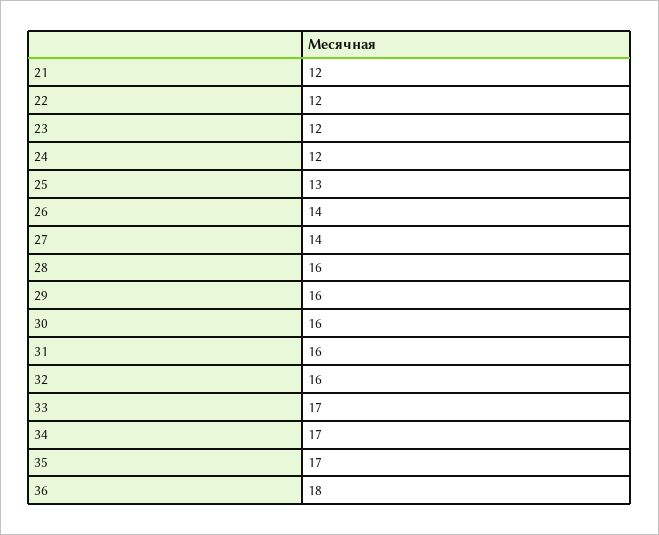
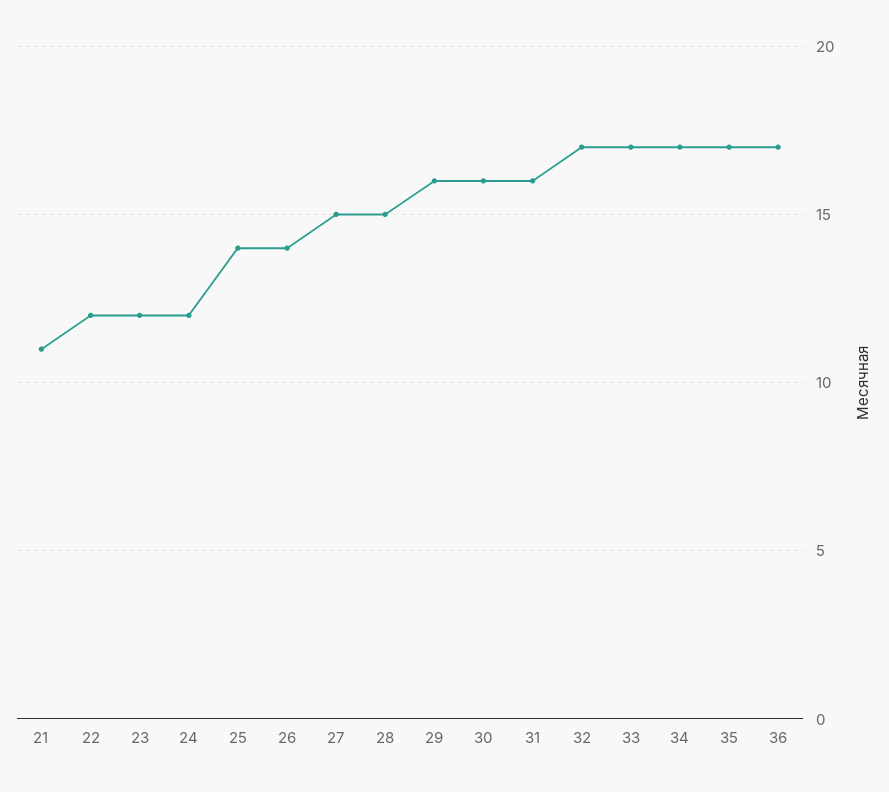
  {
-   "21": 12,
+   "21": 11,
    "22": 12,
    "23": 12,
    "24": 12,
-   "25": 13,
+   "25": 14,
    "26": 14,
-   "27": 14,
+   "27": 15,
-   "28": 16,
+   "28": 15,
    "29": 16,
    "30": 16,
    "31": 16,
-   "32": 16,
+   "32": 17,
    "33": 17,
    "34": 17,
    "35": 17,
-   "36": 18
+   "36": 17
  }

